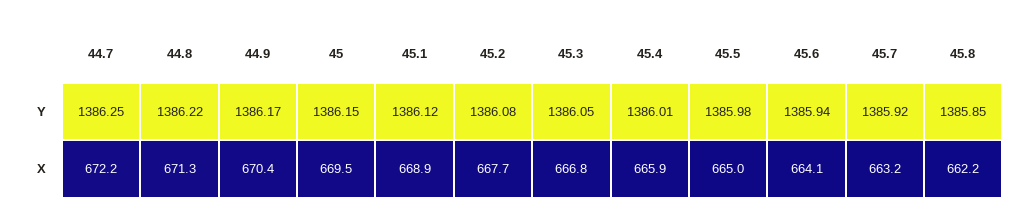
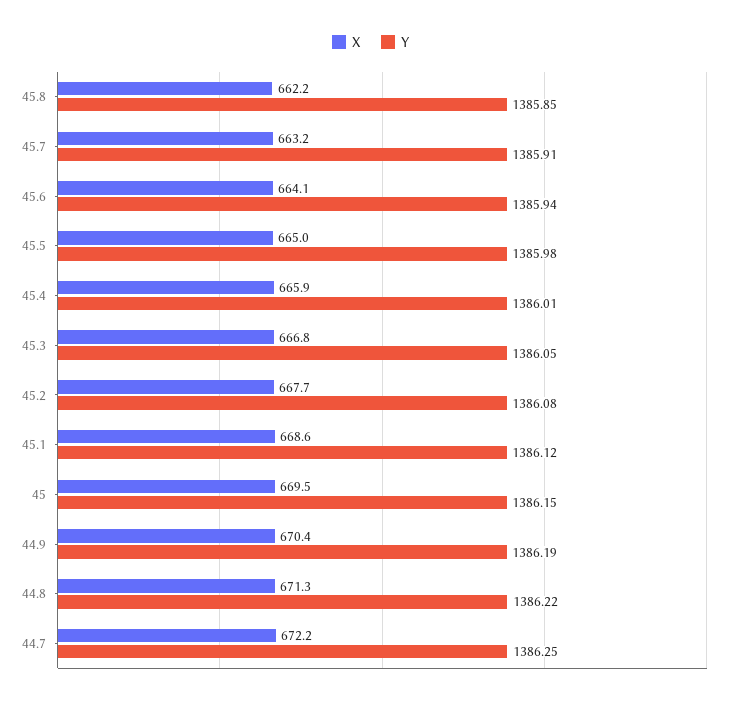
  {
    "Y": {
      "44.7": 1386.25,
      "44.8": 1386.22,
-     "44.9": 1386.17,
+     "44.9": 1386.19,
      "45": 1386.15,
      "45.1": 1386.12,
      "45.2": 1386.08,
      "45.3": 1386.05,
      "45.4": 1386.01,
      "45.5": 1385.98,
      "45.6": 1385.94,
-     "45.7": 1385.92,
+     "45.7": 1385.91,
      "45.8": 1385.85
    },
    "X": {
      "44.7": 672.2,
      "44.8": 671.3,
      "44.9": 670.4,
      "45": 669.5,
-     "45.1": 668.9,
+     "45.1": 668.6,
      "45.2": 667.7,
      "45.3": 666.8,
      "45.4": 665.9,
      "45.5": 665,
      "45.6": 664.1,
      "45.7": 663.2,
      "45.8": 662.2
    }
  }

